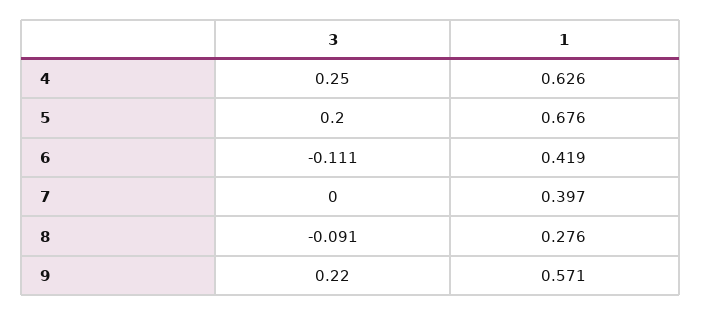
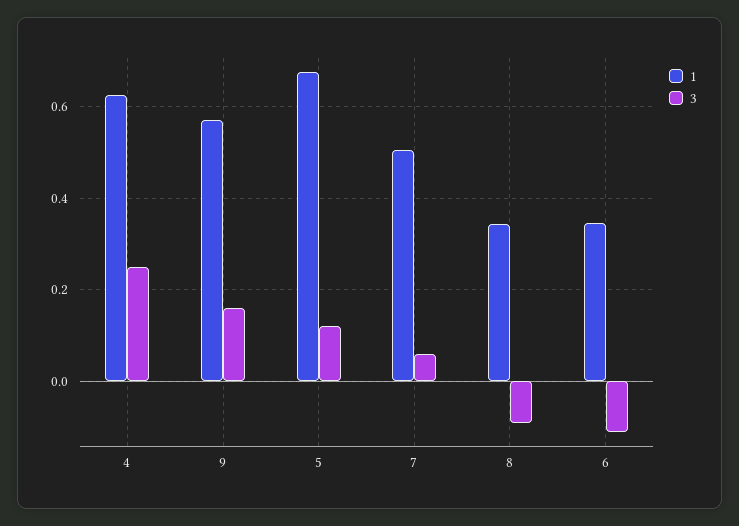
  {
    "3": {
      "4": 0.25,
-     "5": 0.2,
+     "5": 0.12,
      "6": -0.111,
-     "7": 0,
+     "7": 0.06,
      "8": -0.091,
-     "9": 0.22
+     "9": 0.16
    },
    "1": {
      "4": 0.626,
      "5": 0.676,
-     "6": 0.419,
+     "6": 0.34,
-     "7": 0.397,
+     "7": 0.5,
-     "8": 0.276,
+     "8": 0.34,
      "9": 0.571
    }
  }

